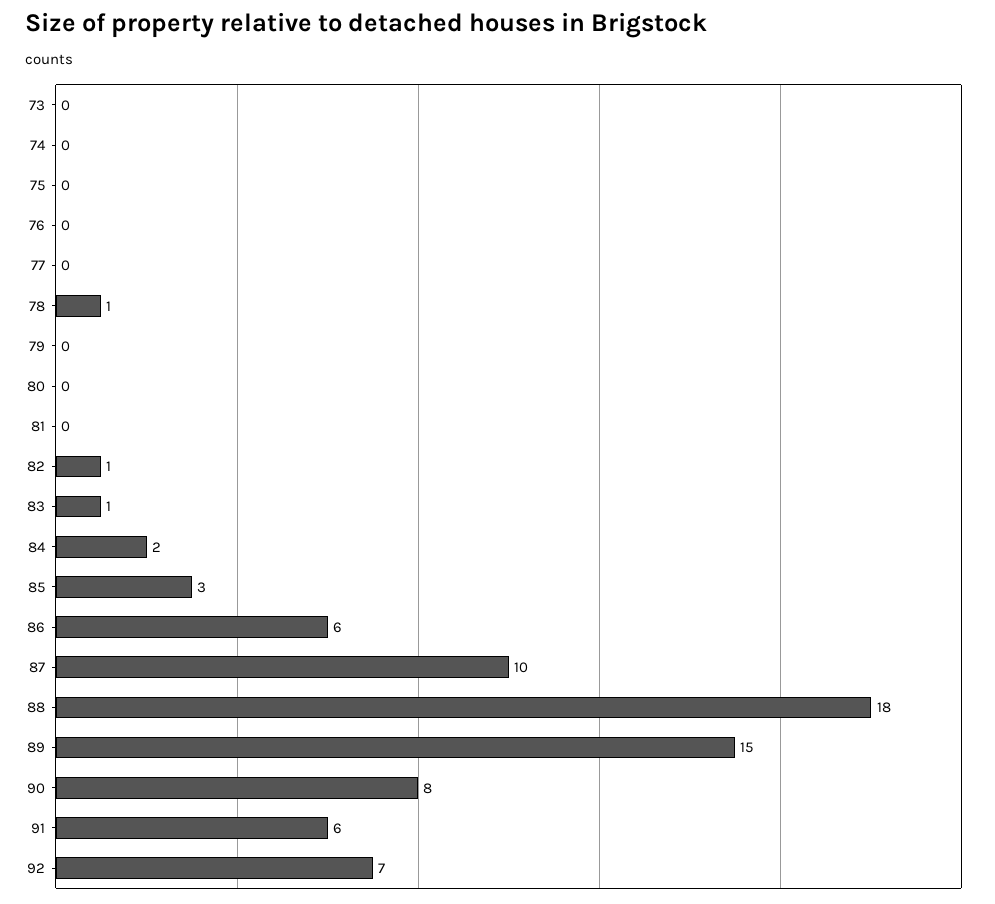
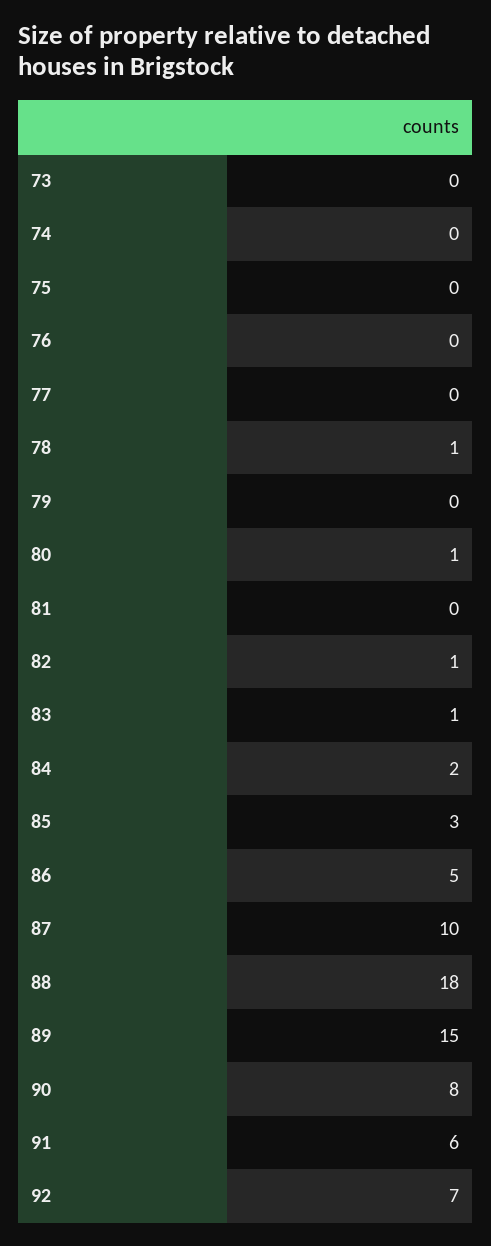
  {
    "73": 0,
    "74": 0,
    "75": 0,
    "76": 0,
    "77": 0,
    "78": 1,
    "79": 0,
-   "80": 0,
+   "80": 1,
    "81": 0,
    "82": 1,
    "83": 1,
    "84": 2,
    "85": 3,
-   "86": 6,
+   "86": 5,
    "87": 10,
    "88": 18,
    "89": 15,
    "90": 8,
    "91": 6,
    "92": 7
  }

